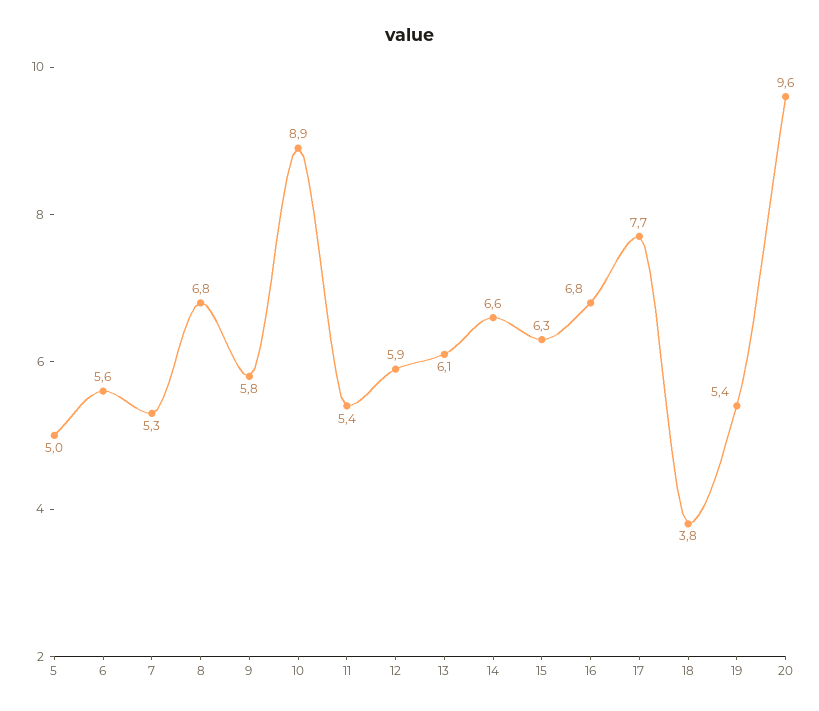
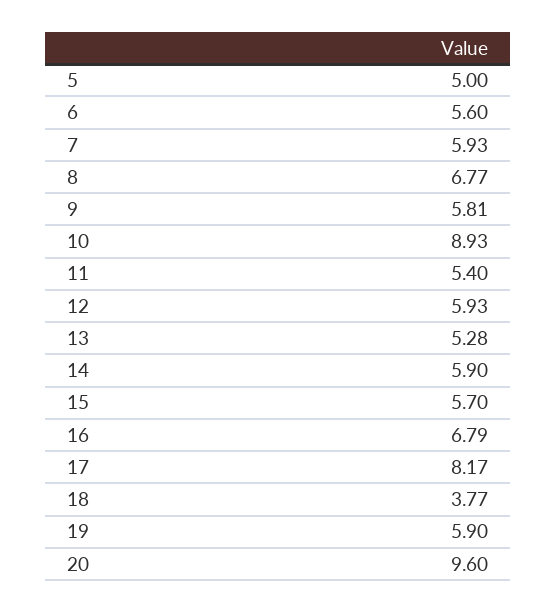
  {
    "5": 5,
    "6": 5.6,
-   "7": 5.3,
+   "7": 5.93,
    "8": 6.77,
    "9": 5.81,
    "10": 8.93,
    "11": 5.4,
    "12": 5.93,
-   "13": 6.1,
+   "13": 5.28,
-   "14": 6.6,
+   "14": 5.9,
-   "15": 6.3,
+   "15": 5.7,
    "16": 6.79,
-   "17": 7.7,
+   "17": 8.17,
    "18": 3.77,
-   "19": 5.4,
+   "19": 5.9,
    "20": 9.6
  }

